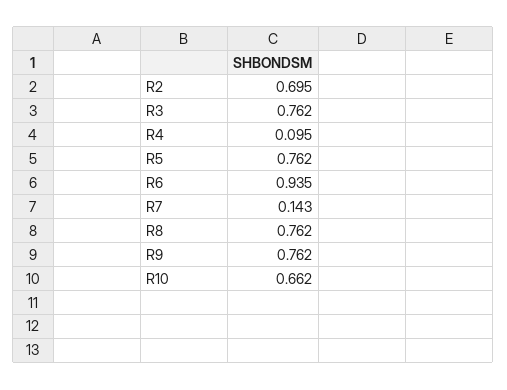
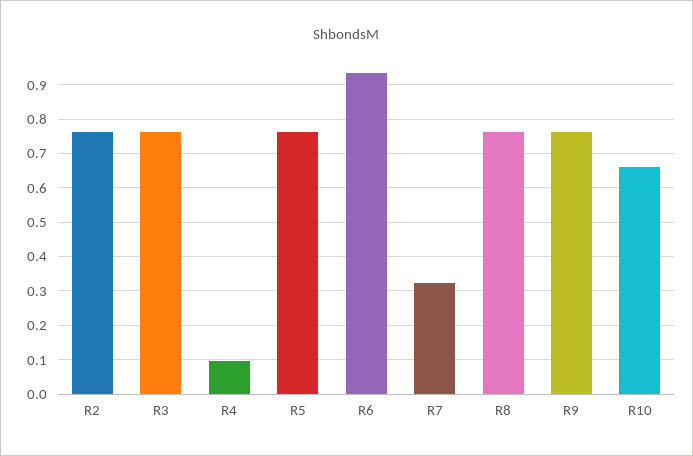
  {
-   "R2": 0.695,
+   "R2": 0.76,
    "R3": 0.762,
    "R4": 0.095,
    "R5": 0.762,
    "R6": 0.935,
-   "R7": 0.143,
+   "R7": 0.32,
    "R8": 0.762,
    "R9": 0.762,
    "R10": 0.662
  }

